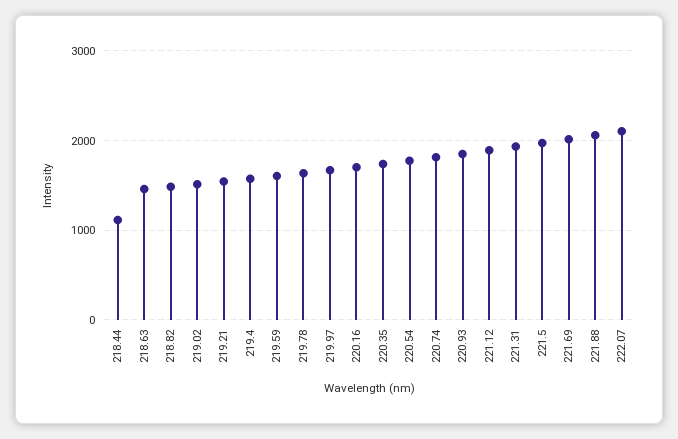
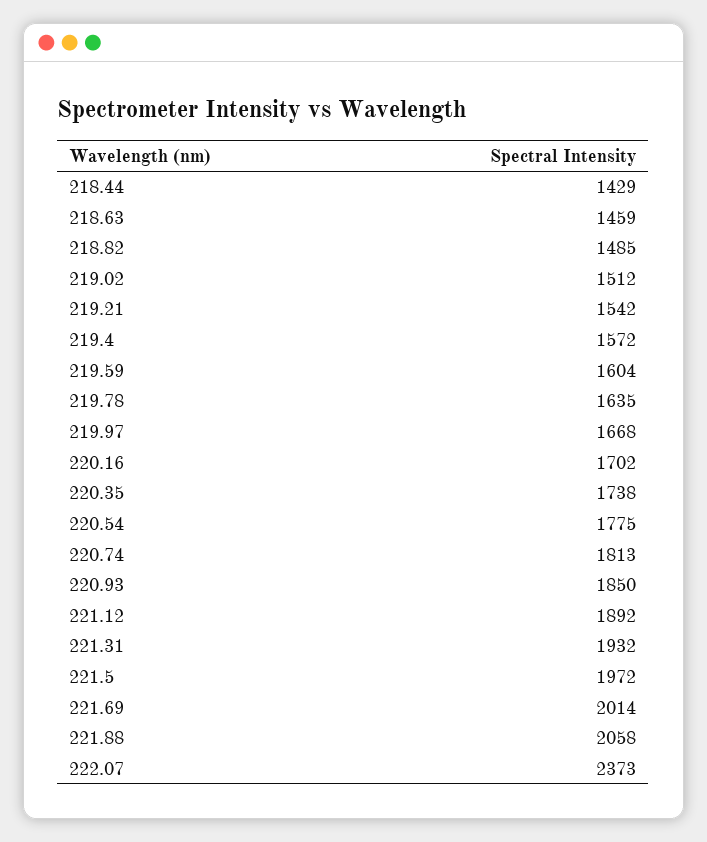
  {
-   "218.44": 1100,
+   "218.44": 1429,
    "218.63": 1459,
    "218.82": 1485,
    "219.02": 1512,
    "219.21": 1542,
    "219.4": 1572,
    "219.59": 1604,
    "219.78": 1635,
    "219.97": 1668,
    "220.16": 1702,
    "220.35": 1738,
    "220.54": 1775,
    "220.74": 1813,
    "220.93": 1850,
    "221.12": 1892,
    "221.31": 1932,
    "221.5": 1972,
    "221.69": 2014,
    "221.88": 2058,
-   "222.07": 2100
+   "222.07": 2373
  }

